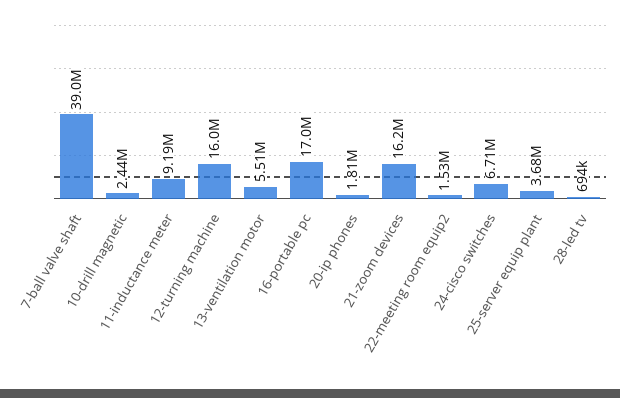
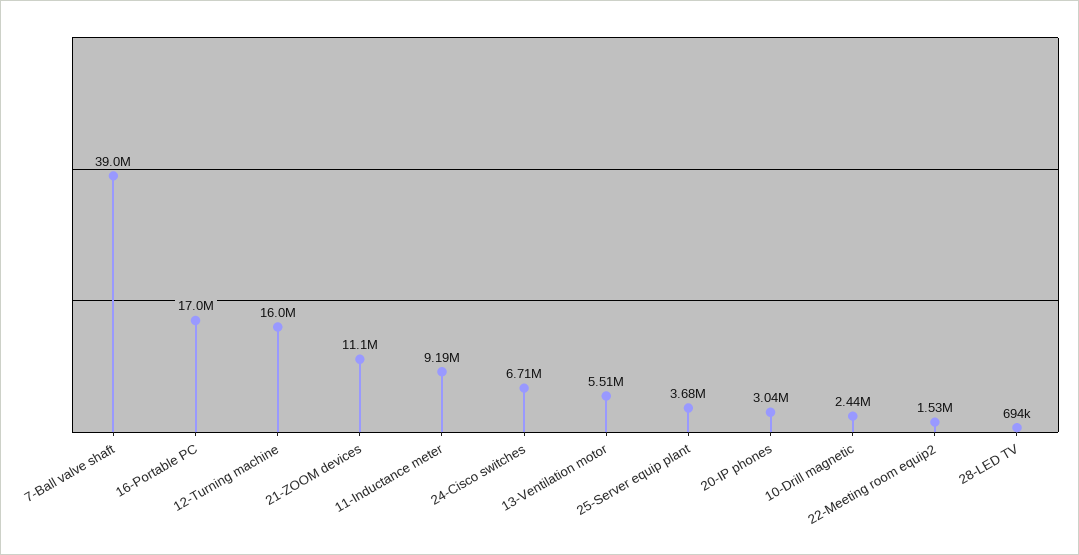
  {
    "7-ball valve shaft": 39000000,
    "10-drill magnetic": 2440000,
    "11-inductance meter": 9190000,
    "12-turning machine": 16000000,
    "13-ventilation motor": 5510000,
    "16-portable pc": 17000000,
-   "20-ip phones": 1810000,
+   "20-ip phones": 3040000,
-   "21-zoom devices": 16200000,
+   "21-zoom devices": 11100000,
    "22-meeting room equip2": 1530000,
    "24-cisco switches": 6710000,
    "25-server equip plant": 3680000,
    "28-led tv": 694000
  }

